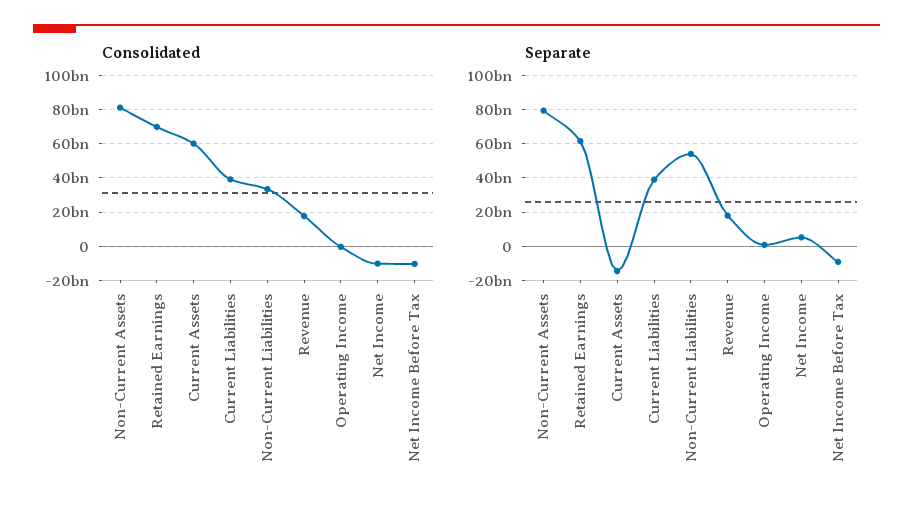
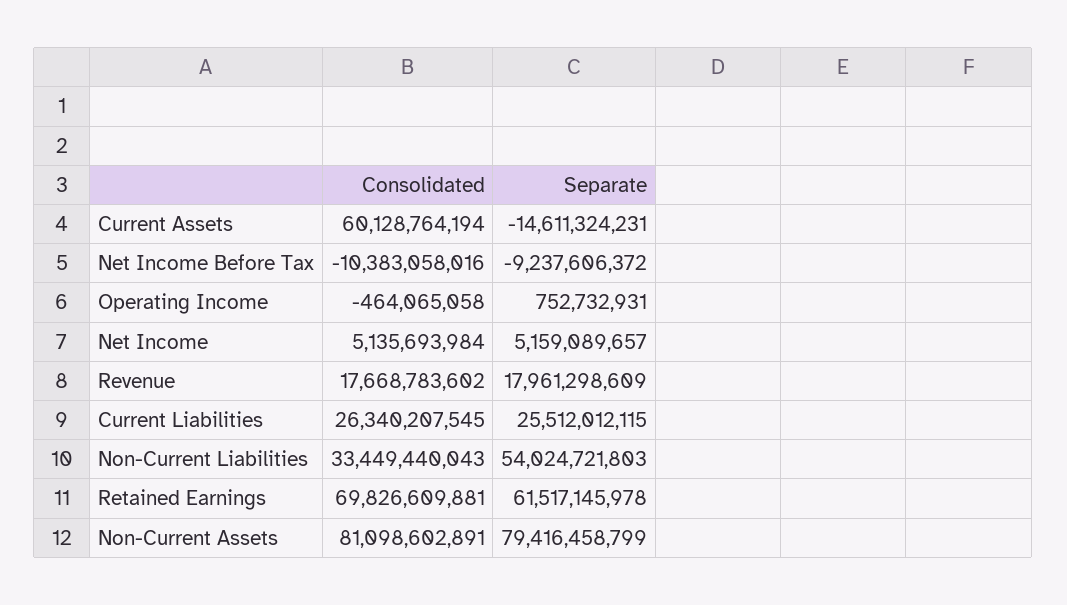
  {
    "Consolidated": {
      "Non-Current Assets": 81098602891,
      "Retained Earnings": 69826609881,
      "Current Assets": 60128764194,
-     "Current Liabilities": 40000000000,
+     "Current Liabilities": 26340207545,
      "Non-Current Liabilities": 33449440043,
      "Revenue": 17668783602,
      "Operating Income": -464065058,
-     "Net Income": -10000000000,
+     "Net Income": 5135693984,
      "Net Income Before Tax": -10383058016
    },
    "Separate": {
      "Non-Current Assets": 79416458799,
      "Retained Earnings": 61517145978,
      "Current Assets": -14611324231,
-     "Current Liabilities": 40000000000,
+     "Current Liabilities": 25512012115,
      "Non-Current Liabilities": 54024721803,
      "Revenue": 17961298609,
      "Operating Income": 752732931,
      "Net Income": 5159089657,
      "Net Income Before Tax": -9237606372
    }
  }

